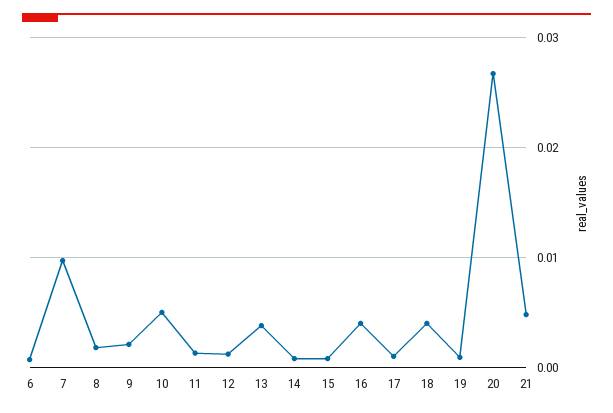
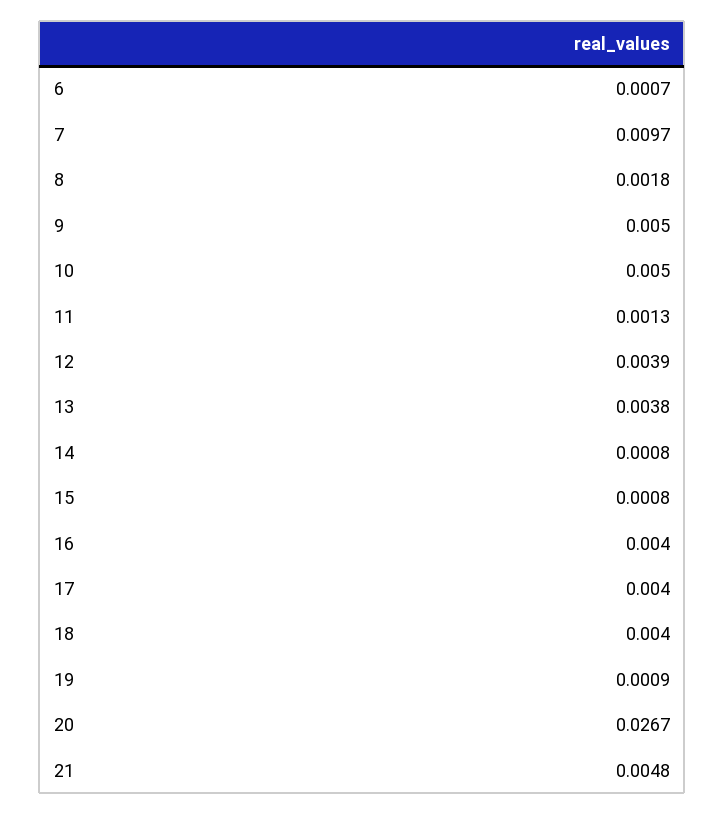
  {
    "6": 0.0007,
    "7": 0.0097,
    "8": 0.0018,
-   "9": 0.002,
+   "9": 0.005,
    "10": 0.005,
    "11": 0.0013,
-   "12": 0.001,
+   "12": 0.0039,
    "13": 0.0038,
    "14": 0.0008,
    "15": 0.0008,
    "16": 0.004,
-   "17": 0.001,
+   "17": 0.004,
    "18": 0.004,
    "19": 0.0009,
    "20": 0.0267,
    "21": 0.0048
  }

